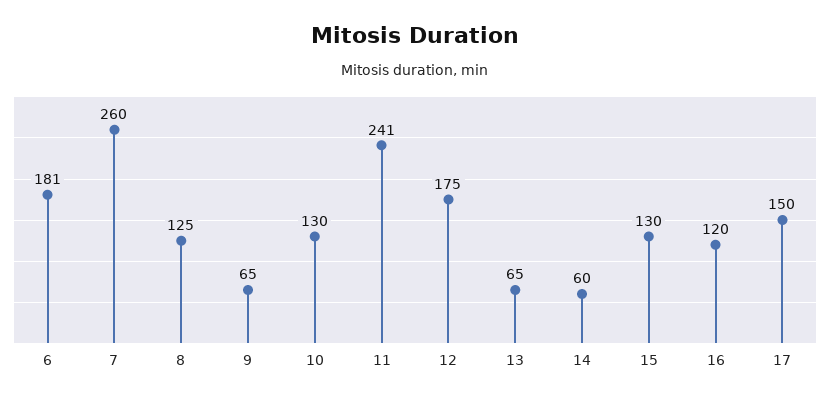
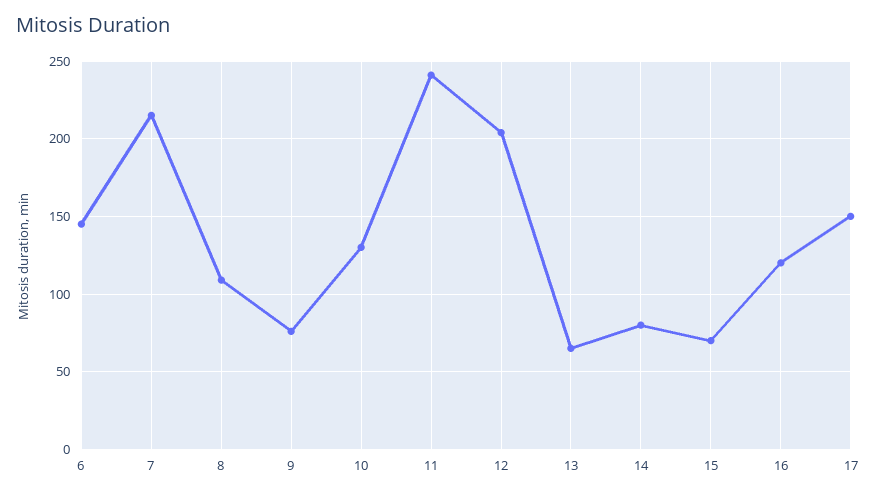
  {
-   "6": 181,
+   "6": 145,
-   "7": 260,
+   "7": 215,
-   "8": 125,
+   "8": 110,
-   "9": 65,
+   "9": 75,
    "10": 130,
    "11": 241,
-   "12": 175,
+   "12": 205,
    "13": 65,
-   "14": 60,
+   "14": 80,
-   "15": 130,
+   "15": 70,
    "16": 120,
    "17": 150
  }

